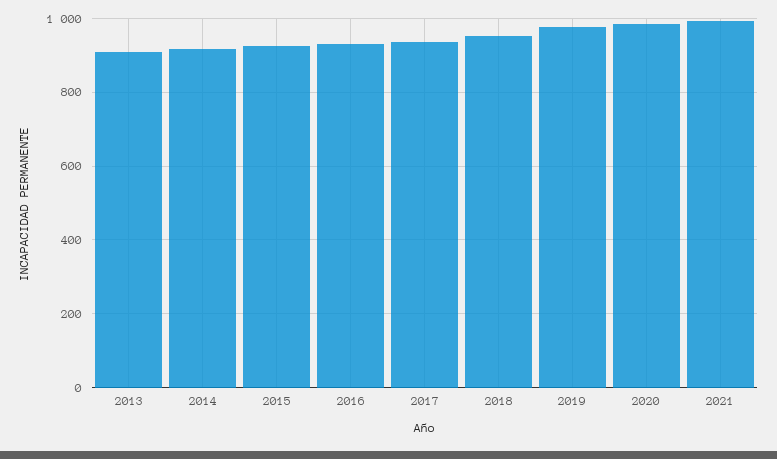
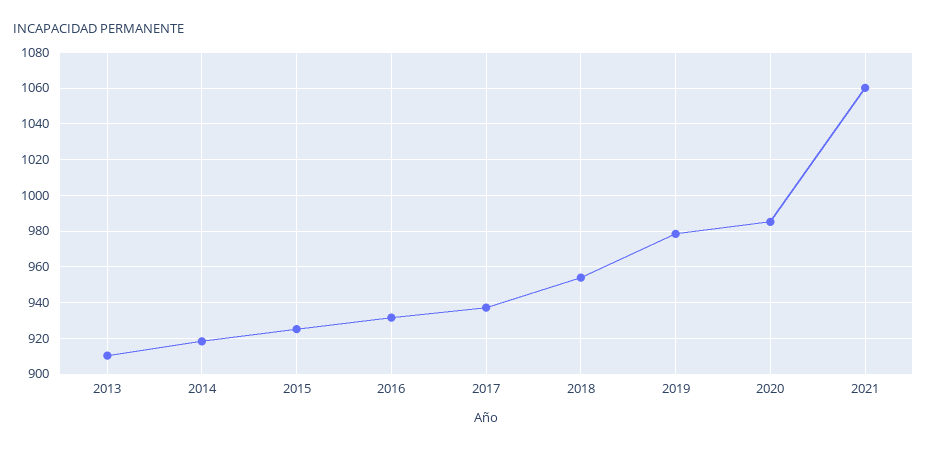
  {
    "2013": 910,
    "2014": 920,
    "2015": 925,
    "2016": 930,
    "2017": 935,
    "2018": 955,
    "2019": 980,
    "2020": 985,
-   "2021": 1000
+   "2021": 1060
  }

